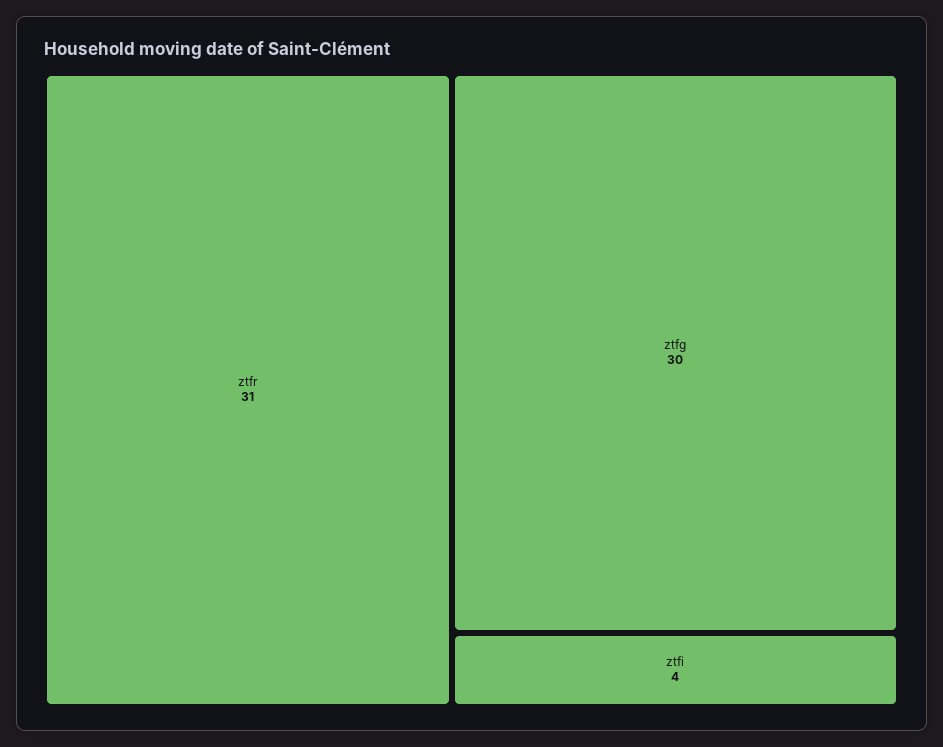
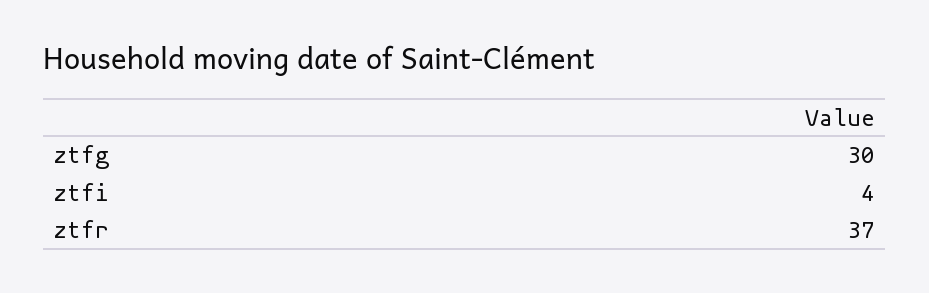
  {
-   "ztfr": 31,
+   "ztfr": 37,
    "ztfg": 30,
    "ztfi": 4
  }

